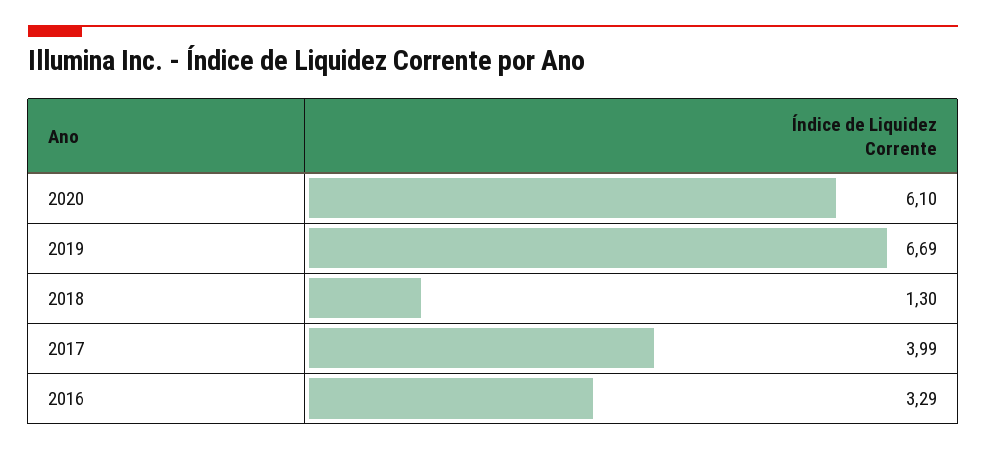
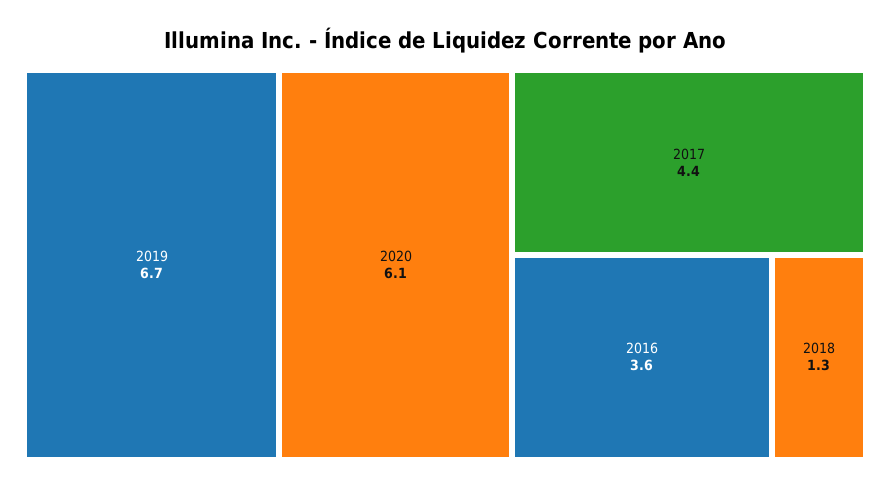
  {
    "2020": 6.1,
    "2019": 6.69,
    "2018": 1.3,
-   "2017": 3.99,
+   "2017": 4.4,
-   "2016": 3.29
+   "2016": 3.6
  }

